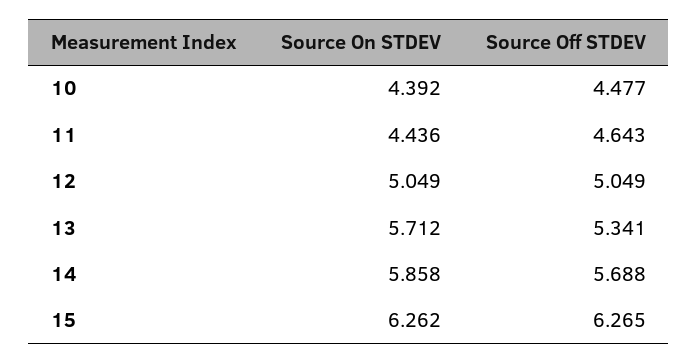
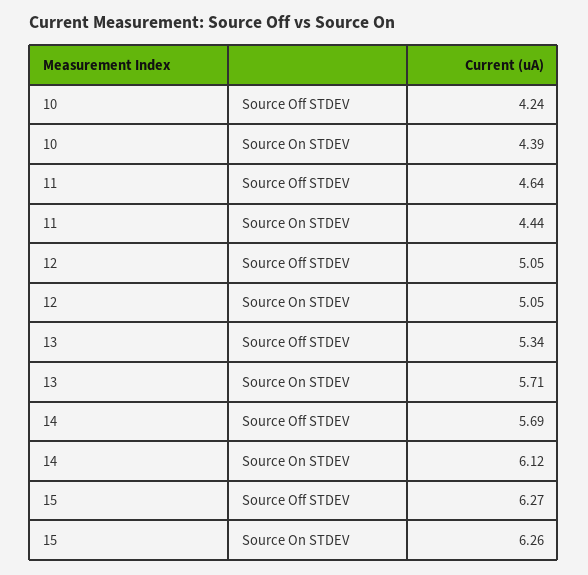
  {
    "Source On STDEV": {
      "10": 4.392,
      "11": 4.436,
      "12": 5.049,
      "13": 5.712,
-     "14": 5.858,
+     "14": 6.12,
      "15": 6.262
    },
    "Source Off STDEV": {
-     "10": 4.477,
+     "10": 4.24,
      "11": 4.643,
      "12": 5.049,
      "13": 5.341,
      "14": 5.688,
      "15": 6.265
    }
  }

